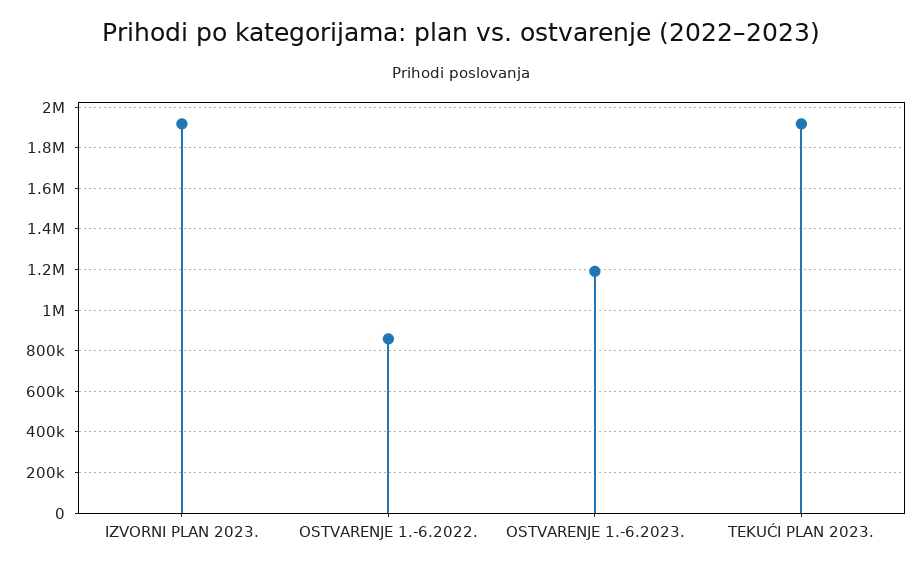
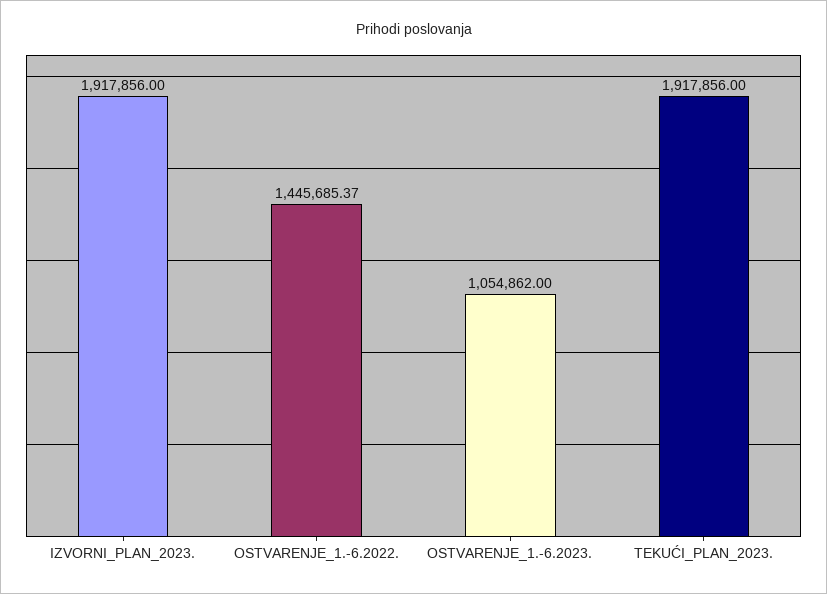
  {
    "IZVORNI PLAN 2023.": 1917856,
-   "OSTVARENJE 1.-6.2022.": 850000,
+   "OSTVARENJE 1.-6.2022.": 1445685.37,
-   "OSTVARENJE 1.-6.2023.": 1200000,
+   "OSTVARENJE 1.-6.2023.": 1054862,
    "TEKUĆI PLAN 2023.": 1917856
  }

